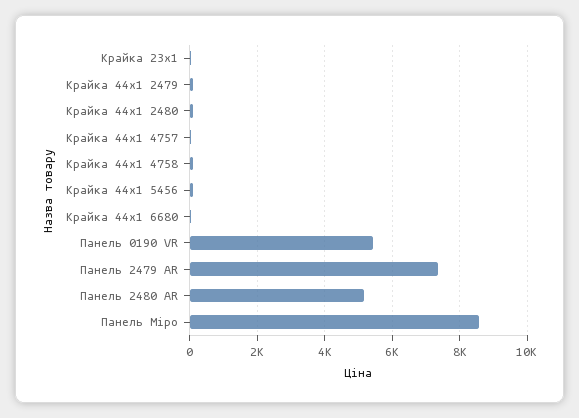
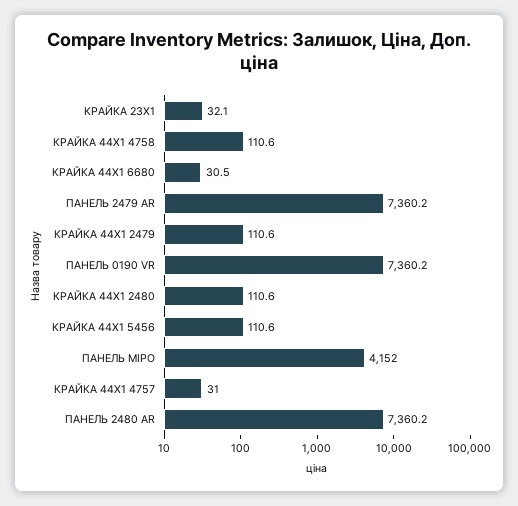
  {
    "Крайка 23x1": 32.1,
    "Крайка 44x1 2479": 110.6,
    "Крайка 44x1 2480": 110.6,
    "Крайка 44x1 4757": 31,
    "Крайка 44x1 4758": 110.6,
    "Крайка 44x1 5456": 110.6,
    "Крайка 44x1 6680": 30.5,
-   "Панель 0190 VR": 5400,
+   "Панель 0190 VR": 7360.2,
    "Панель 2479 AR": 7360.2,
-   "Панель 2480 AR": 5200,
+   "Панель 2480 AR": 7360.2,
-   "Панель Міро": 8600
+   "Панель Міро": 4152
  }

